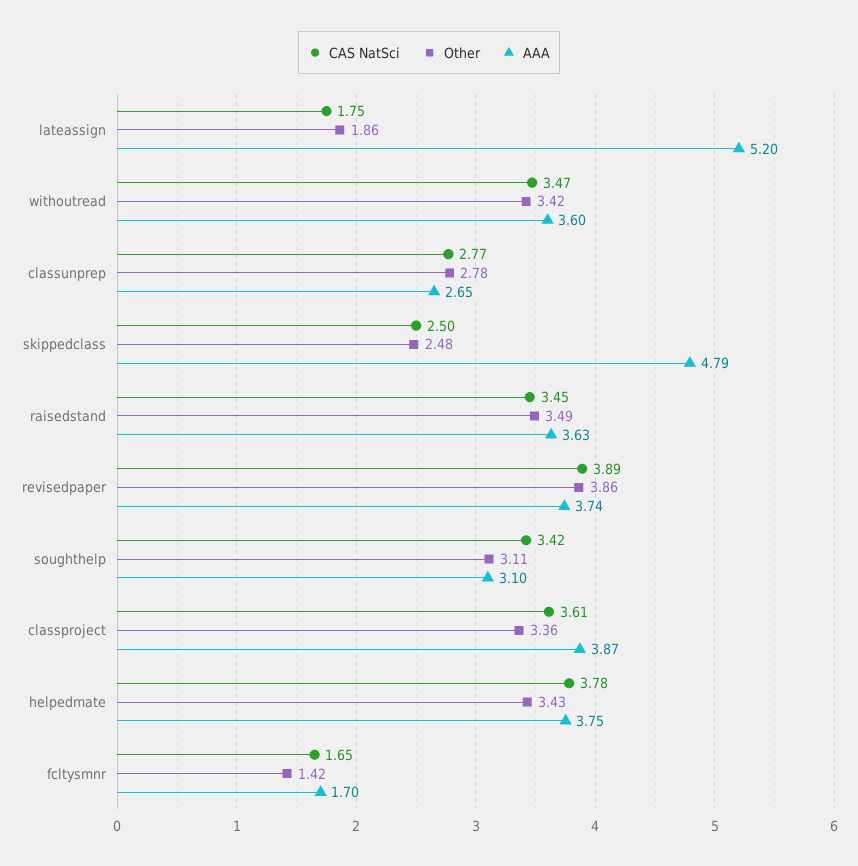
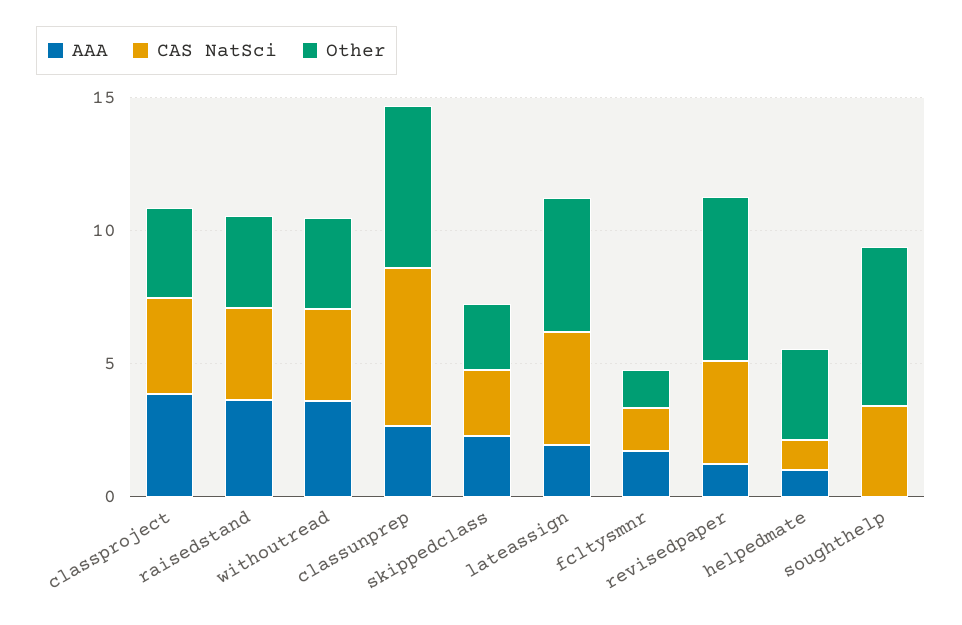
  {
    "CAS NatSci": {
-     "lateassign": 1.75,
+     "lateassign": 4,
      "withoutread": 3.47,
-     "classunprep": 2.77,
+     "classunprep": 6,
      "skippedclass": 2.5,
      "raisedstand": 3.45,
      "revisedpaper": 3.89,
      "soughthelp": 3.42,
      "classproject": 3.61,
-     "helpedmate": 3.78,
+     "helpedmate": 1,
      "fcltysmnr": 1.65
    },
    "Other": {
-     "lateassign": 1.86,
+     "lateassign": 5,
      "withoutread": 3.42,
-     "classunprep": 2.78,
+     "classunprep": 6,
      "skippedclass": 2.48,
      "raisedstand": 3.49,
-     "revisedpaper": 3.86,
+     "revisedpaper": 6,
-     "soughthelp": 3.11,
+     "soughthelp": 6,
      "classproject": 3.36,
      "helpedmate": 3.43,
      "fcltysmnr": 1.42
    },
    "AAA": {
-     "lateassign": 5.2,
+     "lateassign": 2,
      "withoutread": 3.6,
      "classunprep": 2.65,
-     "skippedclass": 4.79,
+     "skippedclass": 2,
      "raisedstand": 3.63,
-     "revisedpaper": 3.74,
+     "revisedpaper": 1,
-     "soughthelp": 3.1,
+     "soughthelp": 0,
      "classproject": 3.87,
-     "helpedmate": 3.75,
+     "helpedmate": 1,
      "fcltysmnr": 1.7
    }
  }

